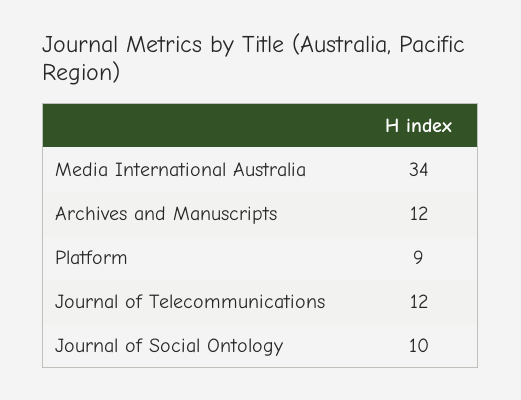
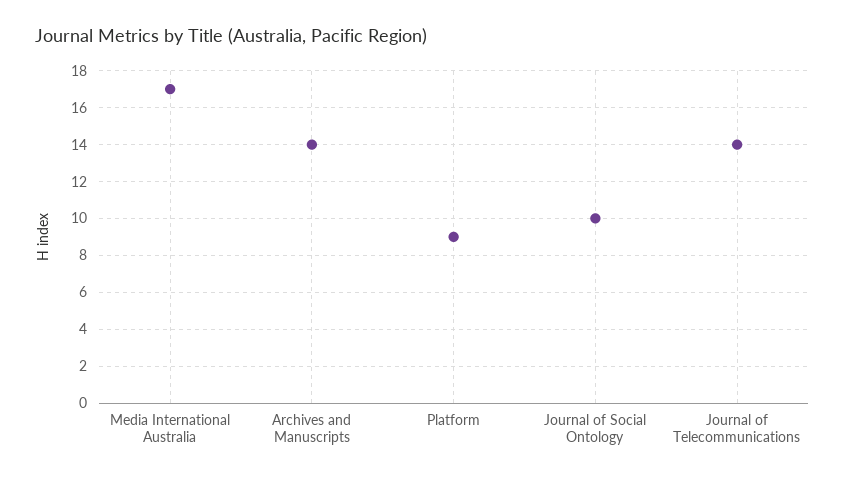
  {
-   "Media International Australia": 34,
+   "Media International Australia": 17,
-   "Archives and Manuscripts": 12,
+   "Archives and Manuscripts": 14,
    "Platform": 9,
-   "Journal of Telecommunications": 12,
+   "Journal of Telecommunications": 14,
    "Journal of Social Ontology": 10
  }

